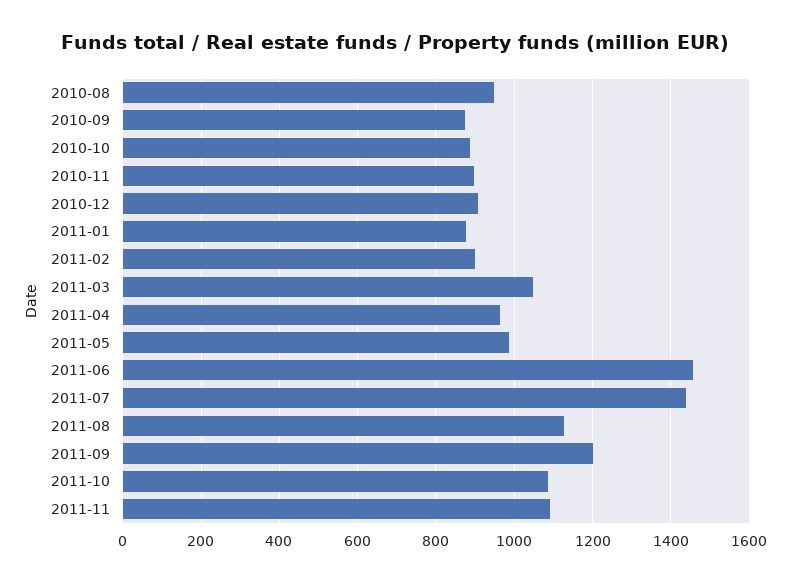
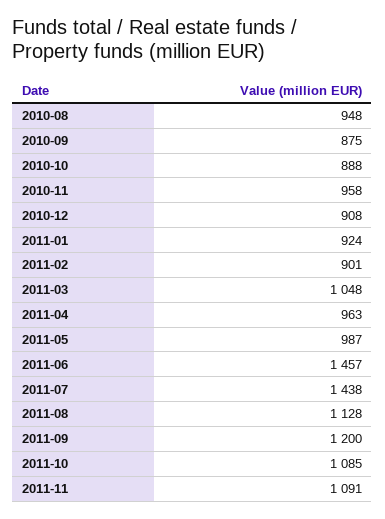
  {
    "2010-08": 948,
    "2010-09": 875,
    "2010-10": 888,
-   "2010-11": 900,
+   "2010-11": 958,
    "2010-12": 908,
-   "2011-01": 880,
+   "2011-01": 924,
    "2011-02": 901,
    "2011-03": 1048,
    "2011-04": 963,
    "2011-05": 987,
    "2011-06": 1457,
    "2011-07": 1438,
    "2011-08": 1128,
    "2011-09": 1200,
    "2011-10": 1085,
    "2011-11": 1091
  }

